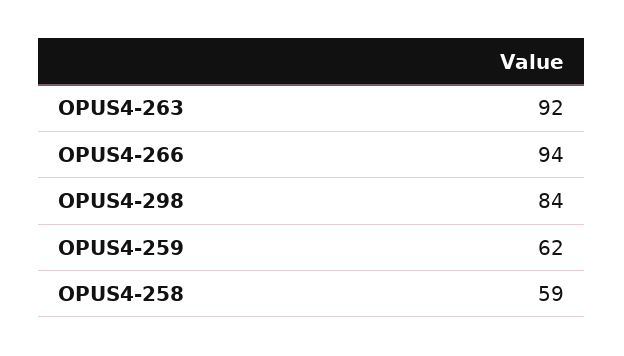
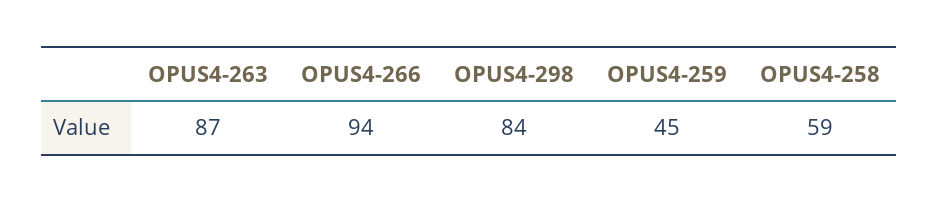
  {
-   "OPUS4-263": 92,
+   "OPUS4-263": 87,
    "OPUS4-266": 94,
    "OPUS4-298": 84,
-   "OPUS4-259": 62,
+   "OPUS4-259": 45,
    "OPUS4-258": 59
  }

